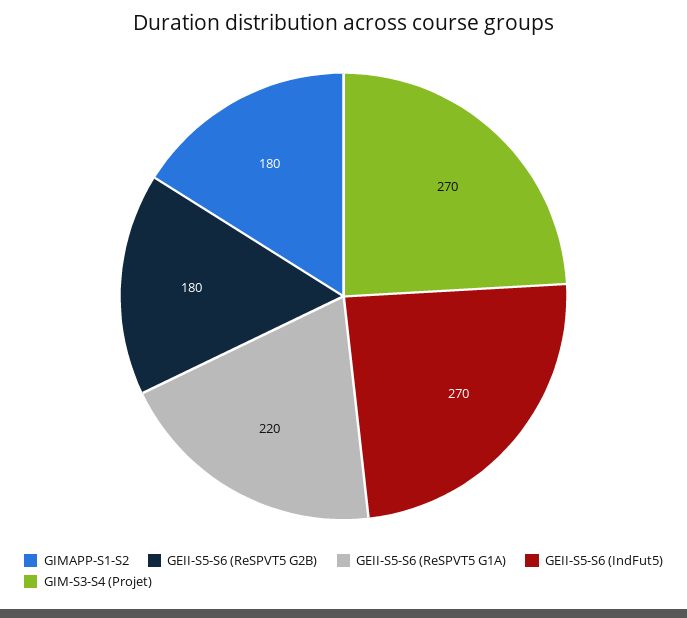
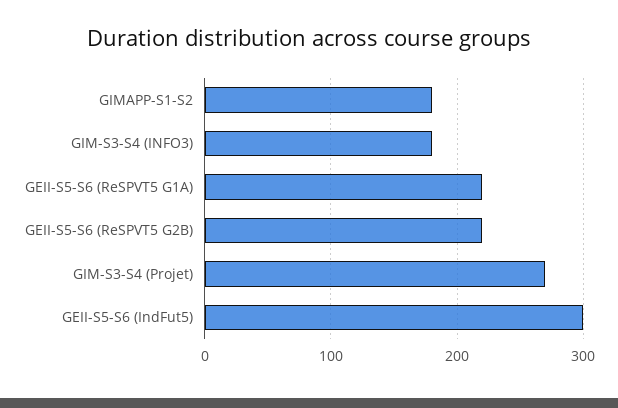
  {
    "GIMAPP-S1-S2": 180,
-   "GEII-S5-S6 (ReSPVT5 G2B)": 180,
+   "GEII-S5-S6 (ReSPVT5 G2B)": 220,
    "GEII-S5-S6 (ReSPVT5 G1A)": 220,
-   "GEII-S5-S6 (IndFut5)": 270,
+   "GEII-S5-S6 (IndFut5)": 300,
-   "GIM-S3-S4 (Projet)": 270
+   "GIM-S3-S4 (Projet)": 270,
+   "GIM-S3-S4 (INFO3)": 180
  }

